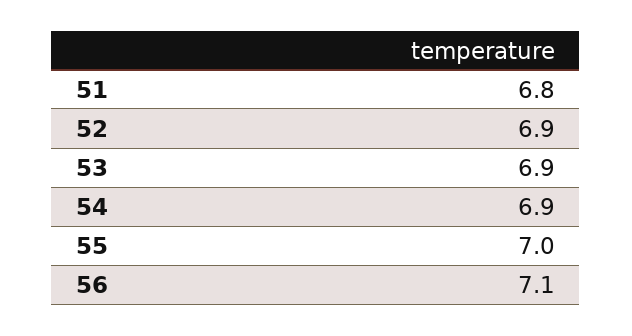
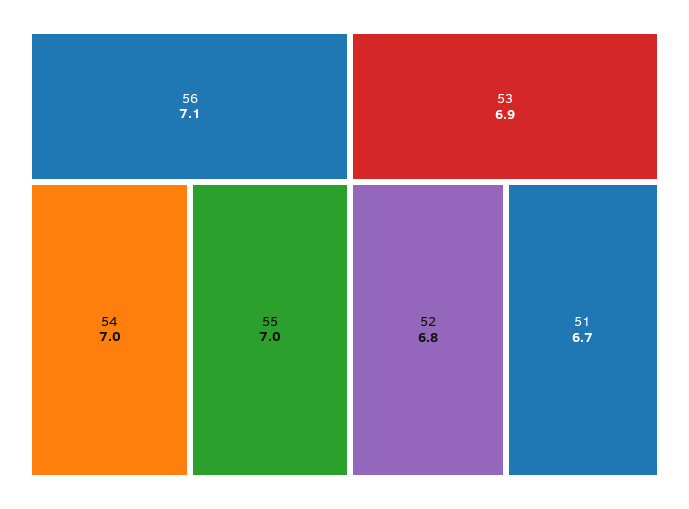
  {
-   "51": 6.8,
+   "51": 6.7,
-   "52": 6.9,
+   "52": 6.8,
    "53": 6.9,
-   "54": 6.9,
+   "54": 7,
    "55": 7,
    "56": 7.1
  }

